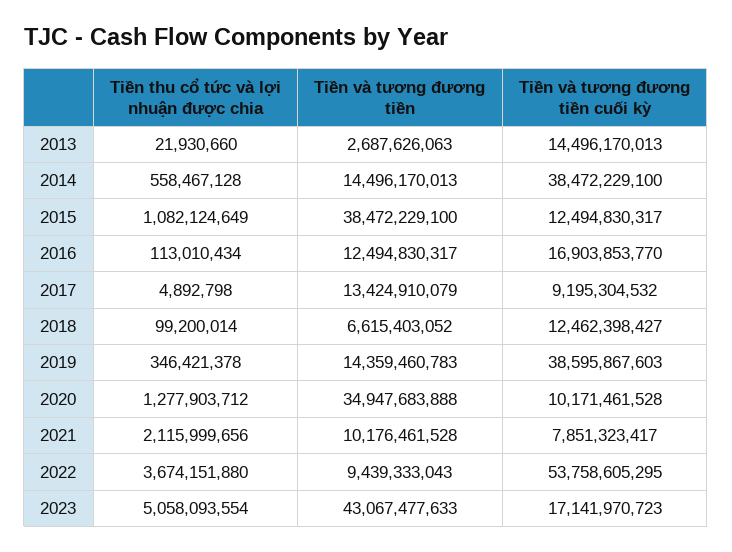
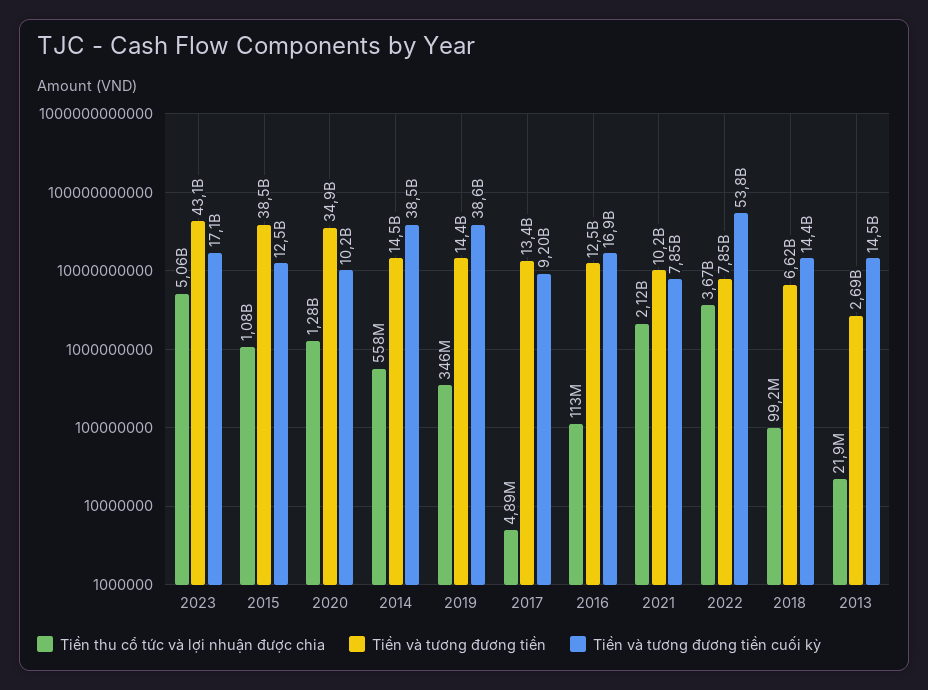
  {
    "Tiền thu cổ tức và lợi nhuận được chia": {
      "2013": 21930660,
      "2014": 558467128,
      "2015": 1082124649,
      "2016": 113010434,
      "2017": 4892798,
      "2018": 99200014,
      "2019": 346421378,
      "2020": 1277903712,
      "2021": 2115999656,
      "2022": 3674151880,
      "2023": 5058093554
    },
    "Tiền và tương đương tiền": {
      "2013": 2687626063,
      "2014": 14496170013,
      "2015": 38472229100,
      "2016": 12494830317,
      "2017": 13424910079,
      "2018": 6615403052,
      "2019": 14359460783,
      "2020": 34947683888,
      "2021": 10176461528,
-     "2022": 9439333043,
+     "2022": 7850000000,
      "2023": 43067477633
    },
    "Tiền và tương đương tiền cuối kỳ": {
      "2013": 14496170013,
      "2014": 38472229100,
      "2015": 12494830317,
      "2016": 16903853770,
      "2017": 9195304532,
-     "2018": 12462398427,
+     "2018": 14400000000,
      "2019": 38595867603,
      "2020": 10171461528,
      "2021": 7851323417,
      "2022": 53758605295,
      "2023": 17141970723
    }
  }

